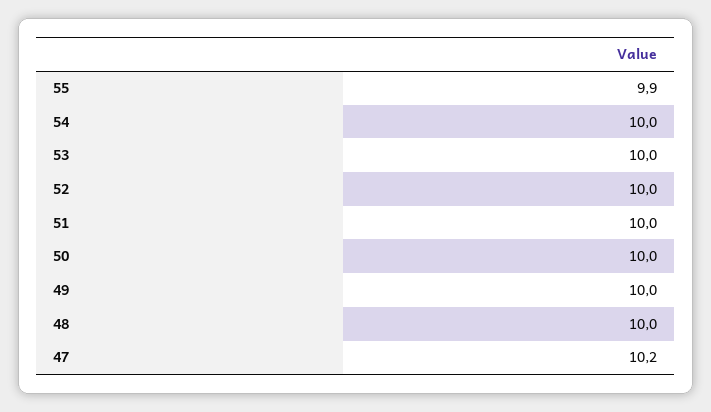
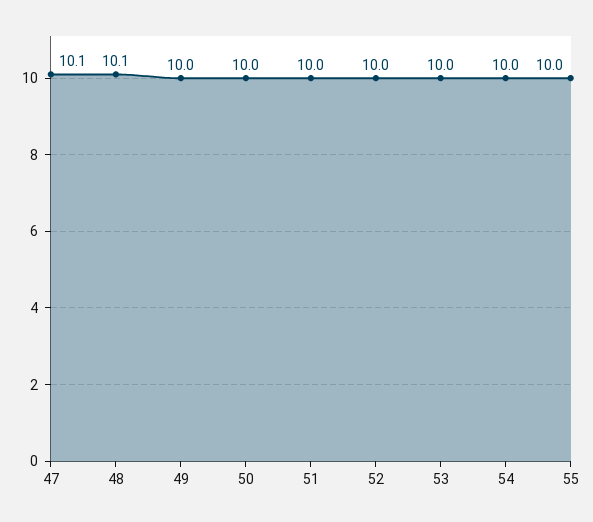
  {
-   "55": 9.9,
+   "55": 10,
    "54": 10,
    "53": 10,
    "52": 10,
    "51": 10,
    "50": 10,
    "49": 10,
-   "48": 10,
+   "48": 10.1,
-   "47": 10.2
+   "47": 10.1
  }

